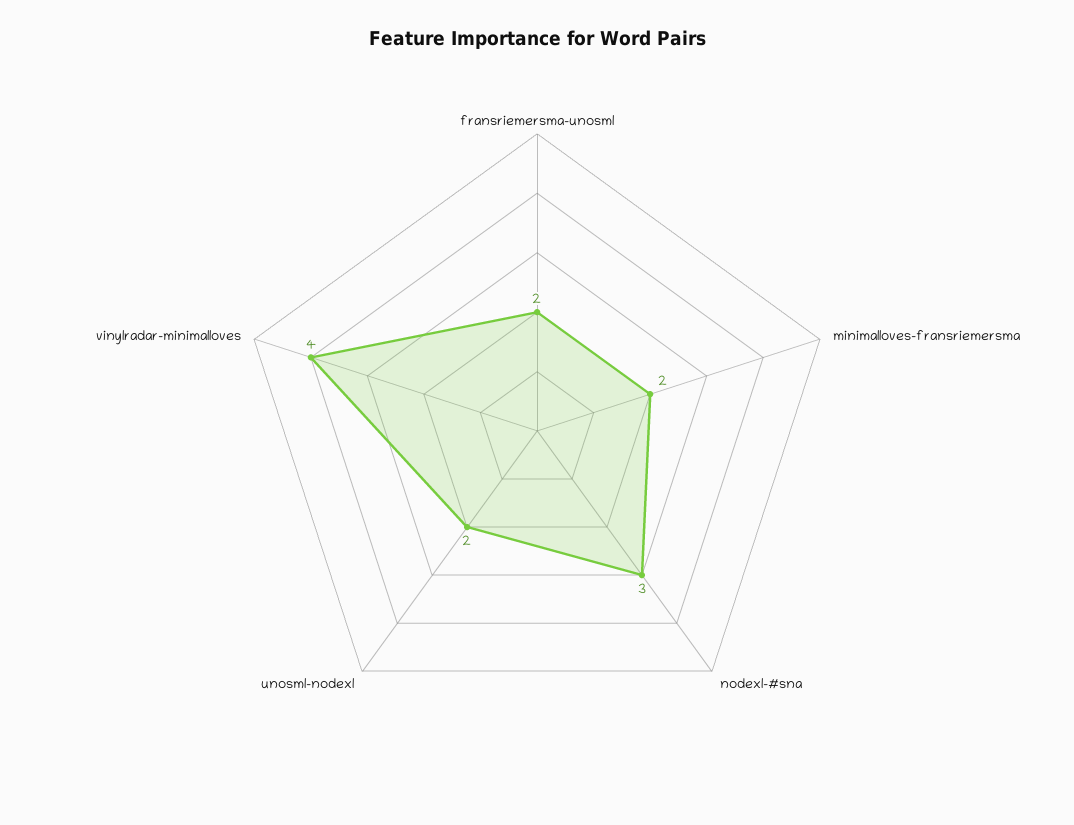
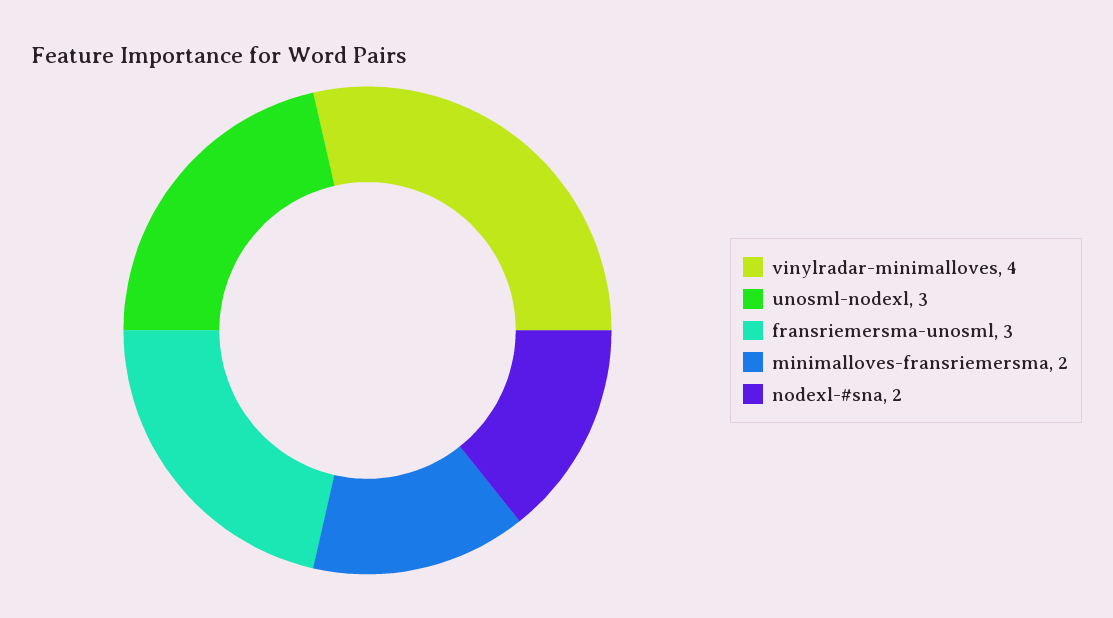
  {
-   "fransriemersma-unosml": 2,
+   "fransriemersma-unosml": 3,
    "minimalloves-fransriemersma": 2,
-   "nodexl-#sna": 3,
+   "nodexl-#sna": 2,
-   "unosml-nodexl": 2,
+   "unosml-nodexl": 3,
    "vinylradar-minimalloves": 4
  }

